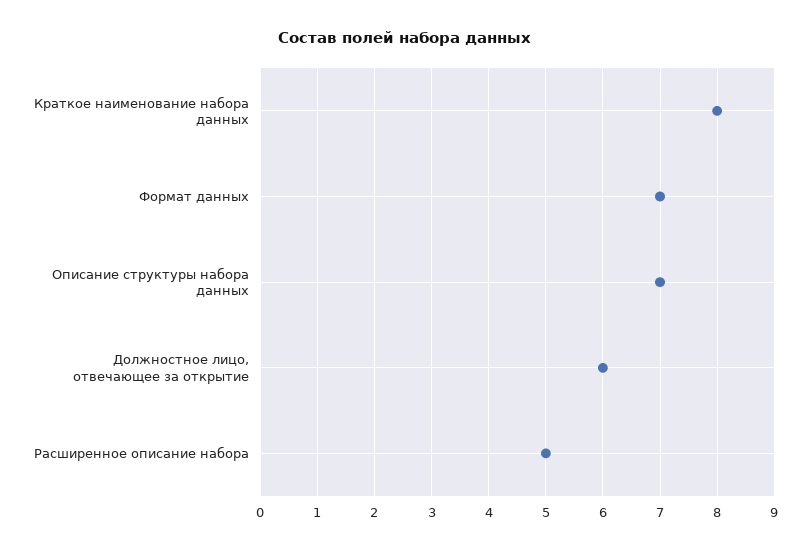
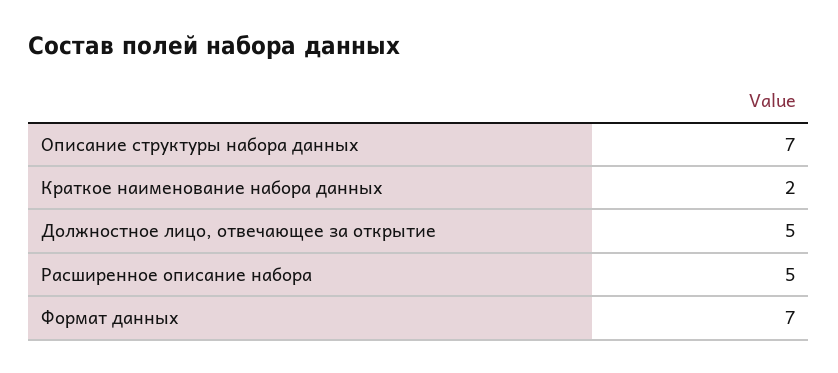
  {
-   "Краткое наименование набора данных": 8,
+   "Краткое наименование набора данных": 2,
    "Формат данных": 7,
    "Описание структуры набора данных": 7,
-   "Должностное лицо, отвечающее за открытие": 6,
+   "Должностное лицо, отвечающее за открытие": 5,
    "Расширенное описание набора": 5
  }

